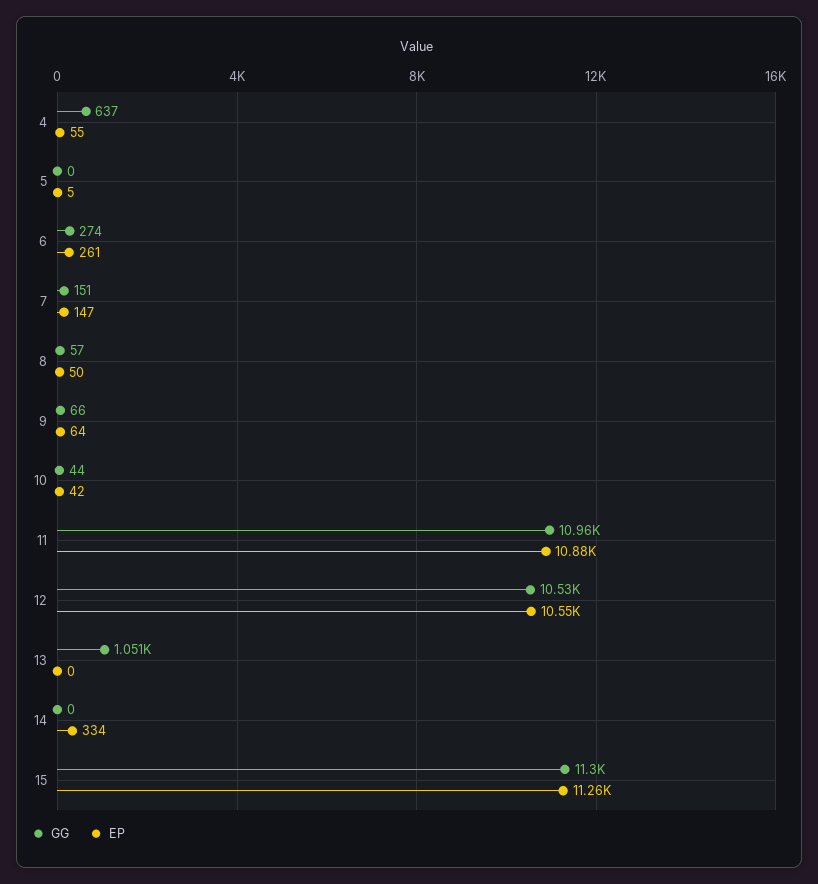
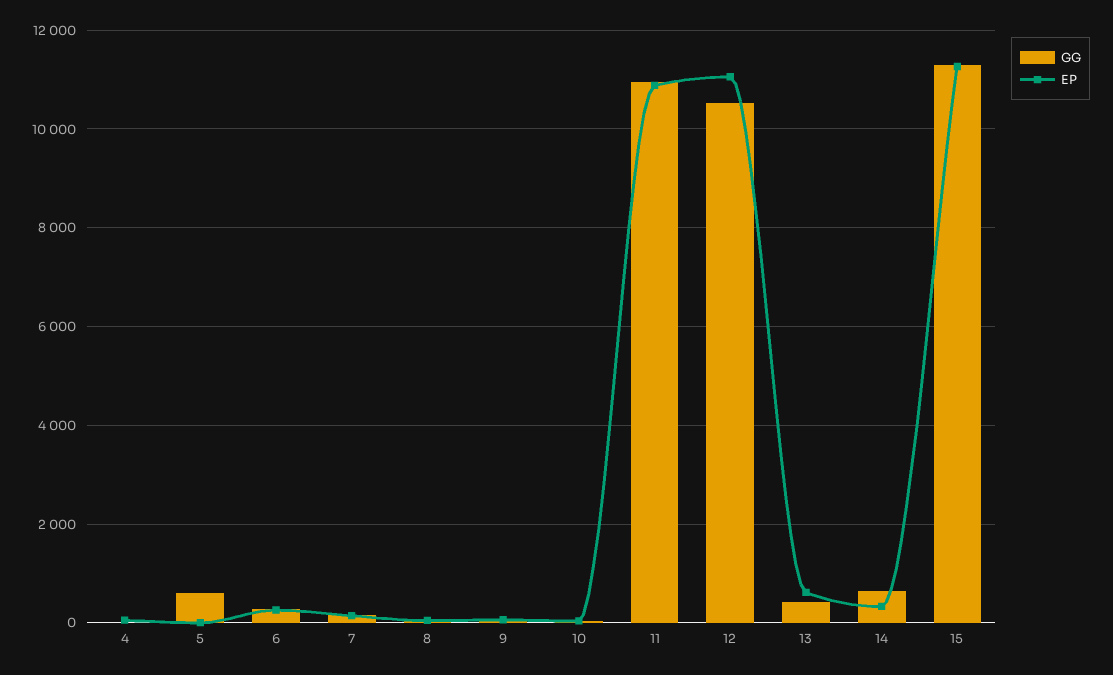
  {
    "GG": {
-     "4": 637,
+     "4": 0,
-     "5": 0,
+     "5": 600,
      "6": 274,
      "7": 151,
      "8": 57,
      "9": 66,
      "10": 44,
      "11": 10960,
      "12": 10530,
-     "13": 1051,
+     "13": 400,
-     "14": 0,
+     "14": 600,
      "15": 11300
    },
    "EP": {
      "4": 55,
      "5": 5,
      "6": 261,
      "7": 147,
      "8": 50,
      "9": 64,
      "10": 42,
      "11": 10880,
-     "12": 10550,
+     "12": 11000,
-     "13": 0,
+     "13": 600,
      "14": 334,
      "15": 11260
    }
  }

